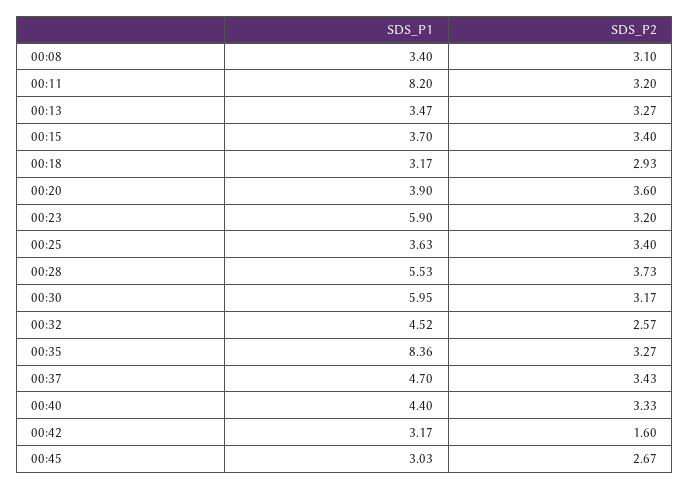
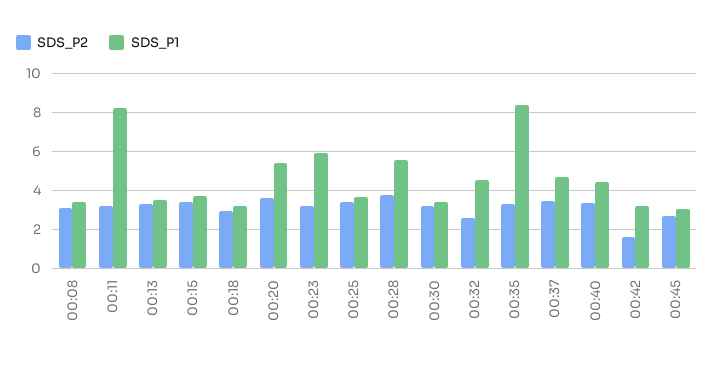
  {
    "SDS_P1": {
      "00:08": 3.4,
      "00:11": 8.2,
      "00:13": 3.47,
      "00:15": 3.7,
      "00:18": 3.17,
-     "00:20": 3.9,
+     "00:20": 5.5,
      "00:23": 5.9,
      "00:25": 3.63,
      "00:28": 5.53,
-     "00:30": 5.95,
+     "00:30": 3.5,
      "00:32": 4.52,
      "00:35": 8.36,
      "00:37": 4.7,
      "00:40": 4.4,
      "00:42": 3.17,
      "00:45": 3.03
    },
    "SDS_P2": {
      "00:08": 3.1,
      "00:11": 3.2,
      "00:13": 3.27,
      "00:15": 3.4,
      "00:18": 2.93,
      "00:20": 3.6,
      "00:23": 3.2,
      "00:25": 3.4,
      "00:28": 3.73,
      "00:30": 3.17,
      "00:32": 2.57,
      "00:35": 3.27,
      "00:37": 3.43,
      "00:40": 3.33,
      "00:42": 1.6,
      "00:45": 2.67
    }
  }

